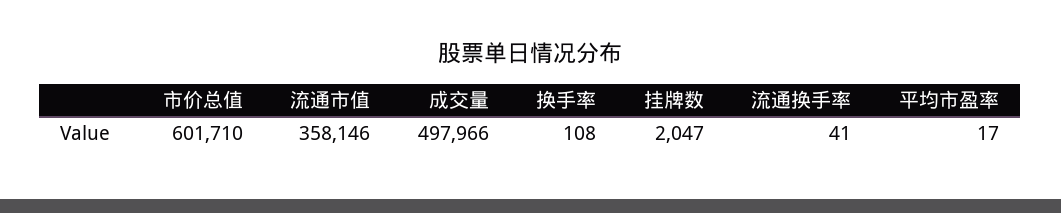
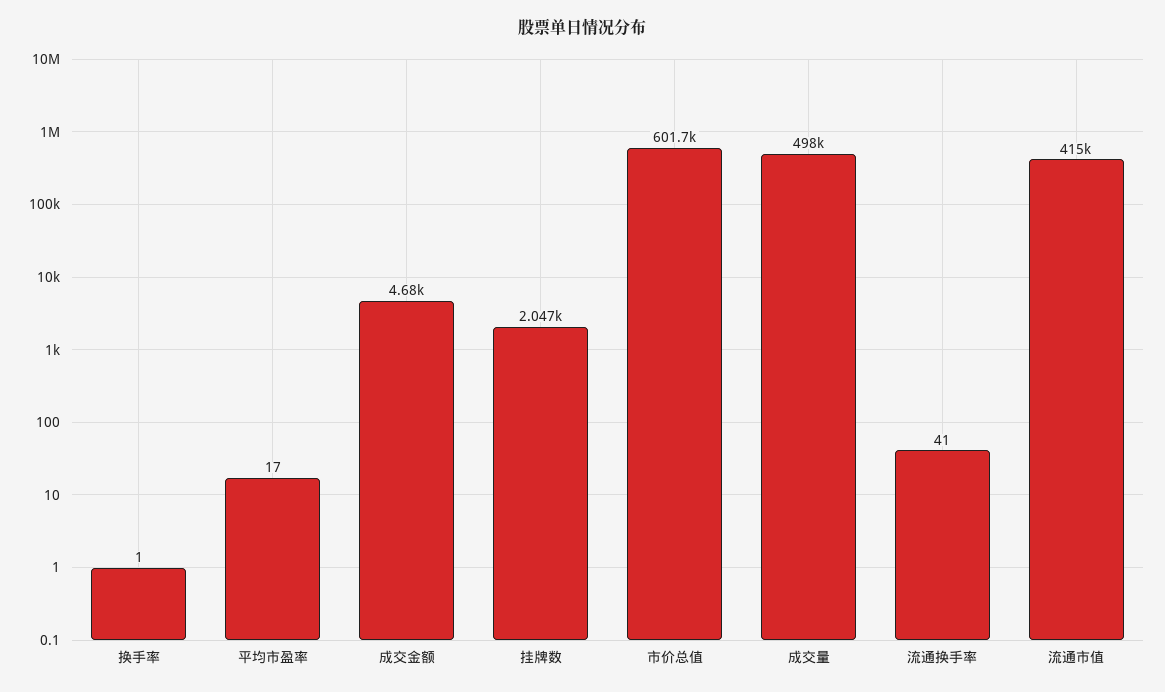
  {
    "市价总值": 601710,
-   "流通市值": 358146,
+   "流通市值": 415000,
    "成交量": 497966,
-   "换手率": 108,
+   "换手率": 1,
    "挂牌数": 2047,
    "流通换手率": 41,
-   "平均市盈率": 17
+   "平均市盈率": 17,
+   "成交金额": 4680
  }

